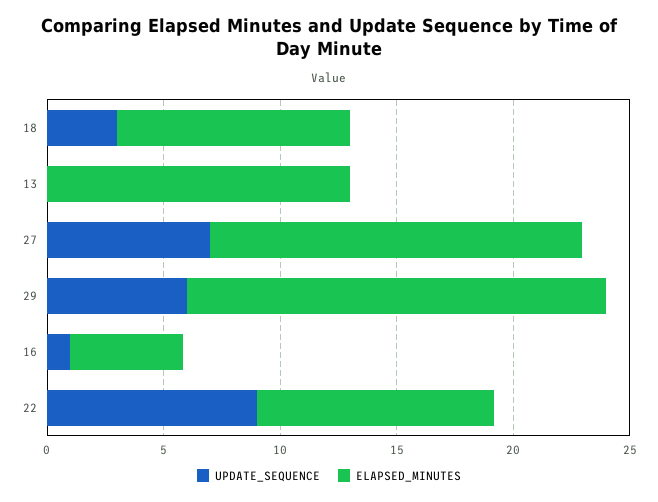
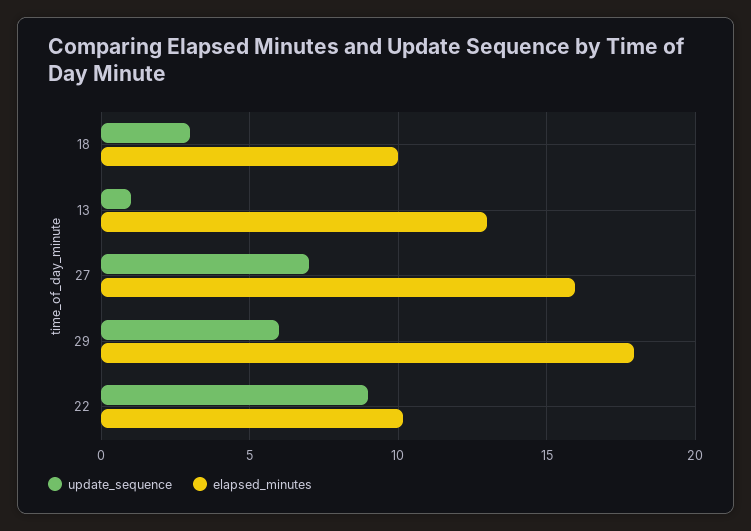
  {
    "UPDATE_SEQUENCE": {
      "18": 3,
-     "13": 0,
+     "13": 1,
      "27": 7,
      "29": 6,
-     "16": 1,
      "22": 9
    },
    "ELAPSED_MINUTES": {
      "18": 10,
      "13": 13,
      "27": 16,
      "29": 18,
-     "16": 5,
      "22": 10
    }
  }

